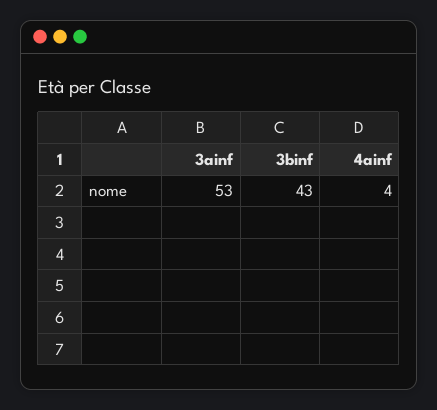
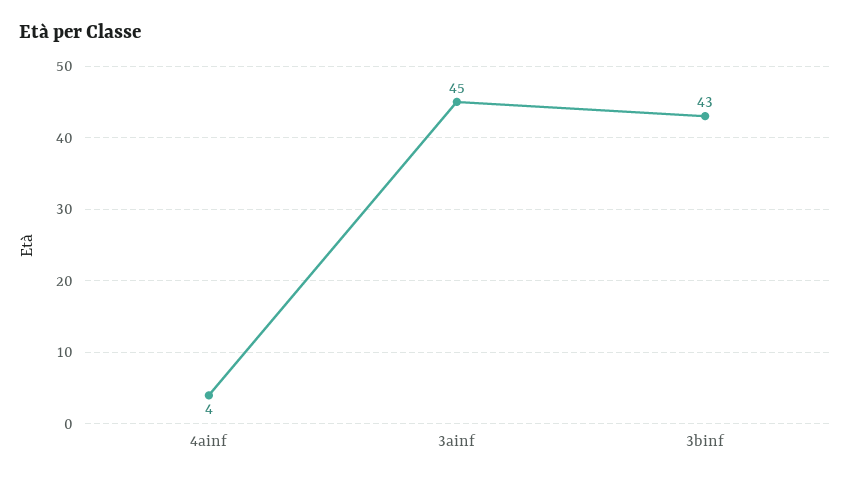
  {
-   "3ainf": 53,
+   "3ainf": 45,
    "3binf": 43,
    "4ainf": 4
  }

